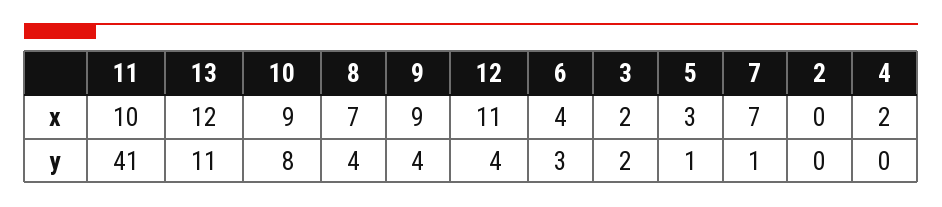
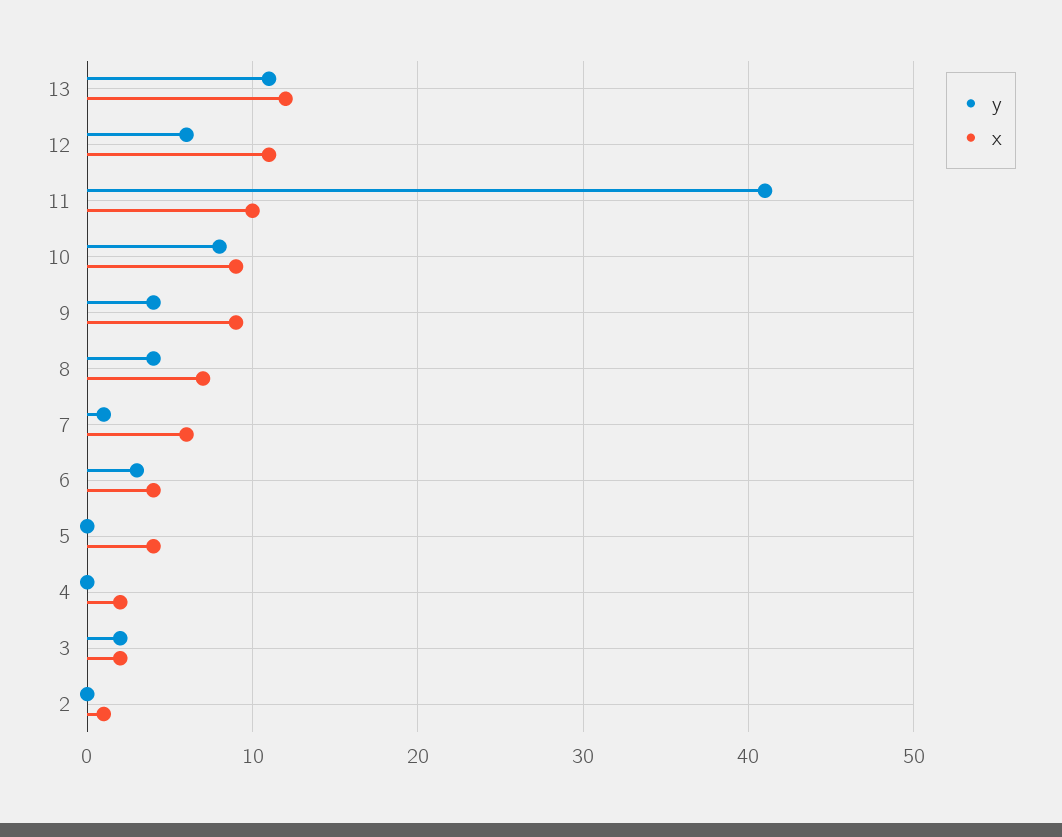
  {
    "x": {
      "11": 10,
      "13": 12,
      "10": 9,
      "8": 7,
      "9": 9,
      "12": 11,
      "6": 4,
      "3": 2,
-     "5": 3,
+     "5": 4,
-     "7": 7,
+     "7": 6,
-     "2": 0,
+     "2": 1,
      "4": 2
    },
    "y": {
      "11": 41,
      "13": 11,
      "10": 8,
      "8": 4,
      "9": 4,
-     "12": 4,
+     "12": 6,
      "6": 3,
      "3": 2,
-     "5": 1,
+     "5": 0,
      "7": 1,
      "2": 0,
      "4": 0
    }
  }

